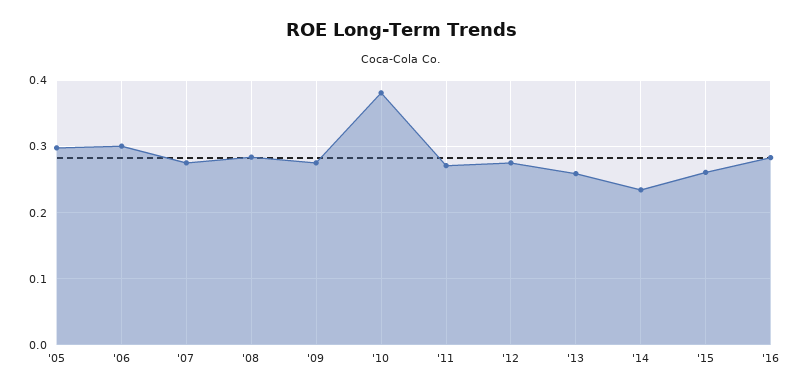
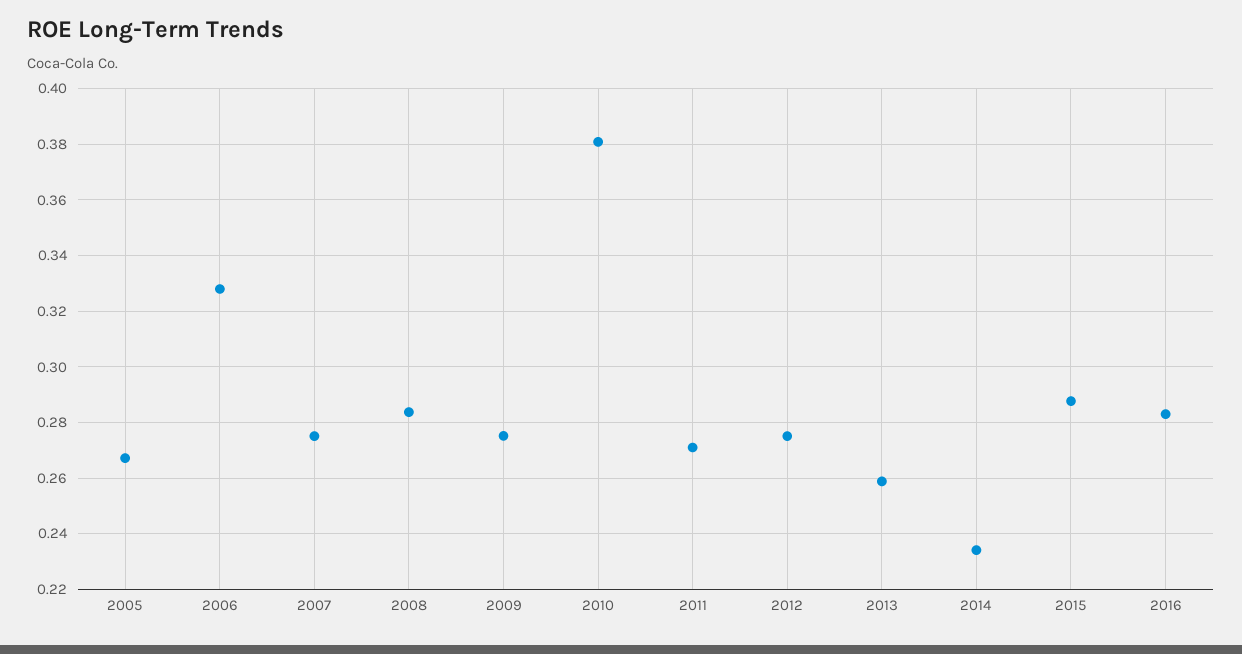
  {
-   "'05": 0.3,
+   "'05": 0.2675,
-   "'06": 0.3,
+   "'06": 0.3275,
    "'07": 0.275,
    "'08": 0.2825,
    "'09": 0.275,
    "'10": 0.38,
    "'11": 0.27,
    "'12": 0.275,
    "'13": 0.26,
    "'14": 0.235,
-   "'15": 0.26,
+   "'15": 0.2875,
    "'16": 0.2825
  }

